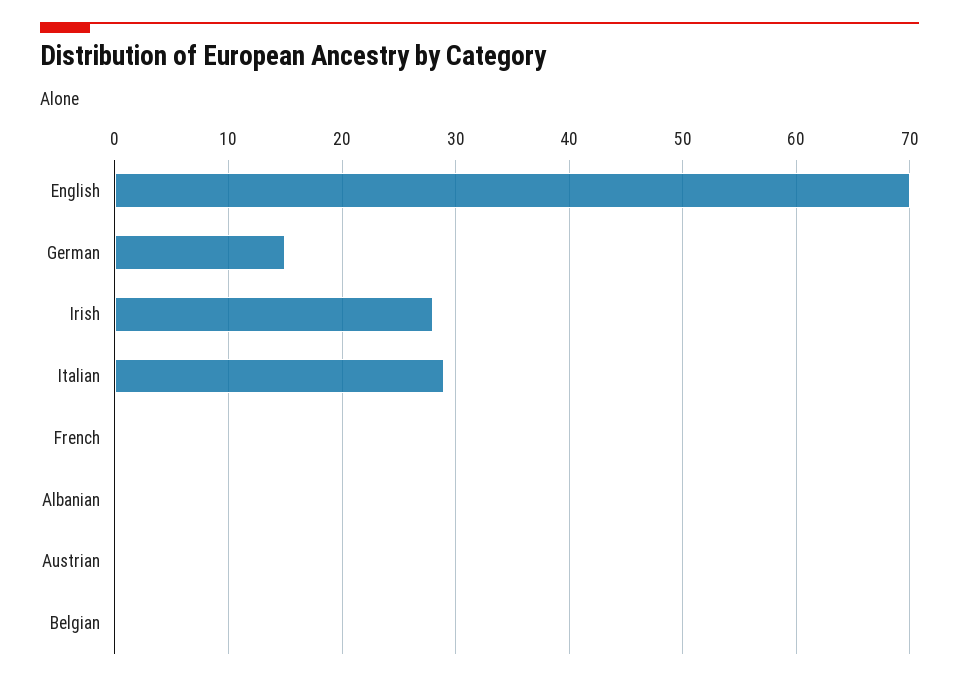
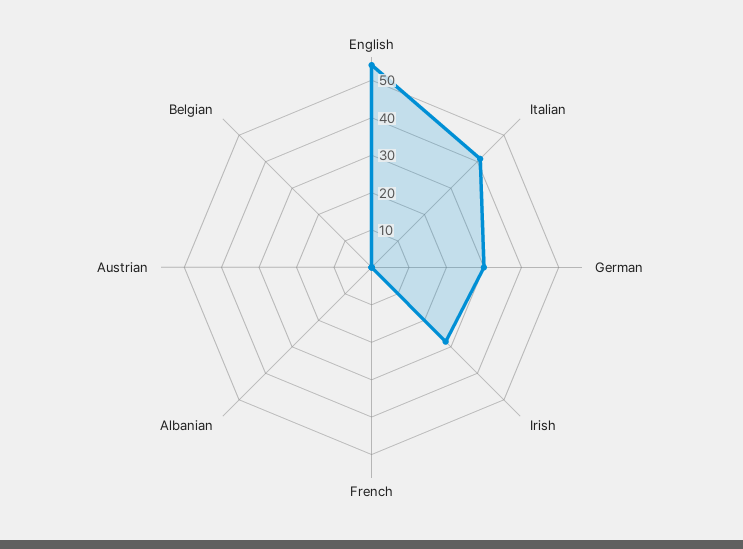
  {
-   "English": 70,
+   "English": 55,
-   "German": 15,
+   "German": 30,
    "Irish": 28,
-   "Italian": 29,
+   "Italian": 40,
    "French": 0,
    "Albanian": 0,
    "Austrian": 0,
    "Belgian": 0
  }

